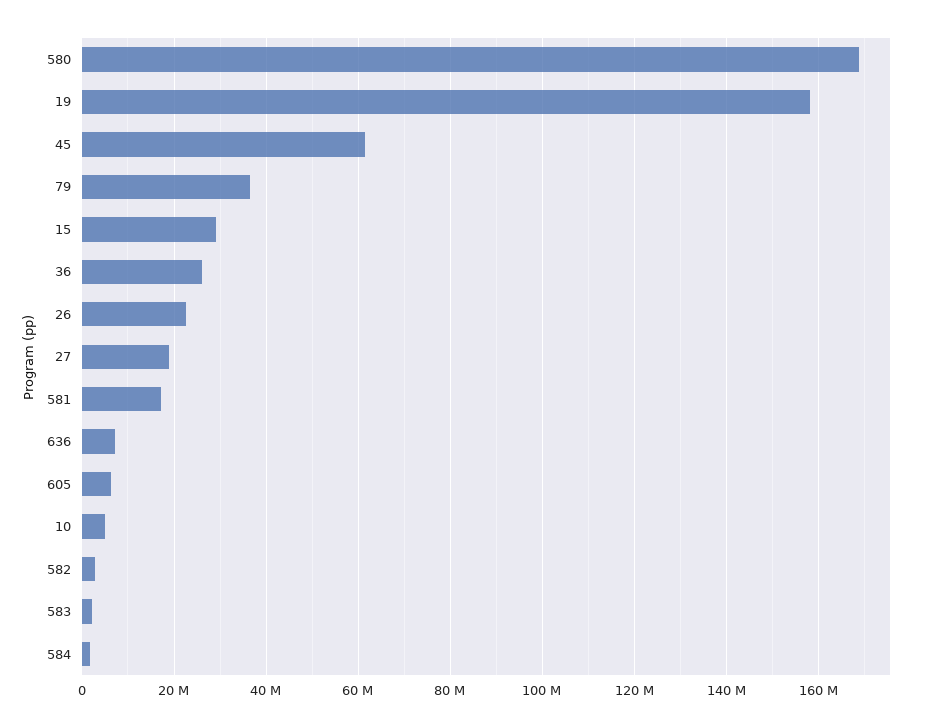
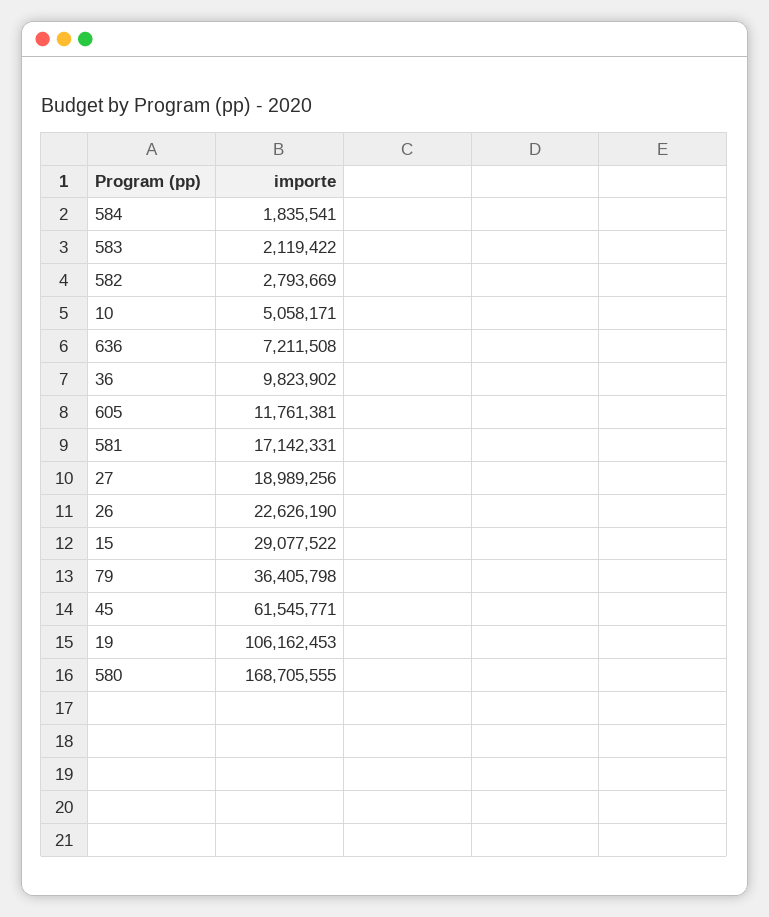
  {
    "580": 168705555,
-   "19": 158000000,
+   "19": 106162453,
    "45": 61545771,
    "79": 36405798,
    "15": 29077522,
-   "36": 26000000,
+   "36": 9823902,
    "26": 22626190,
    "27": 18989256,
    "581": 17142331,
    "636": 7211508,
-   "605": 6000000,
+   "605": 11761381,
    "10": 5058171,
    "582": 2793669,
    "583": 2119422,
    "584": 1835541
  }

